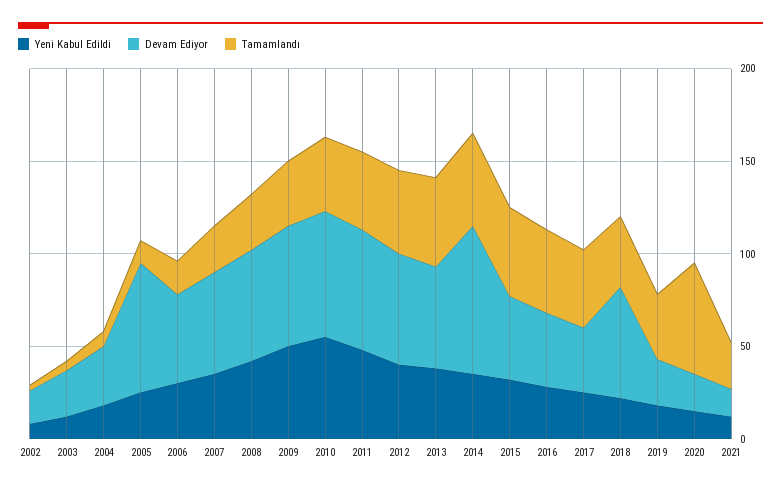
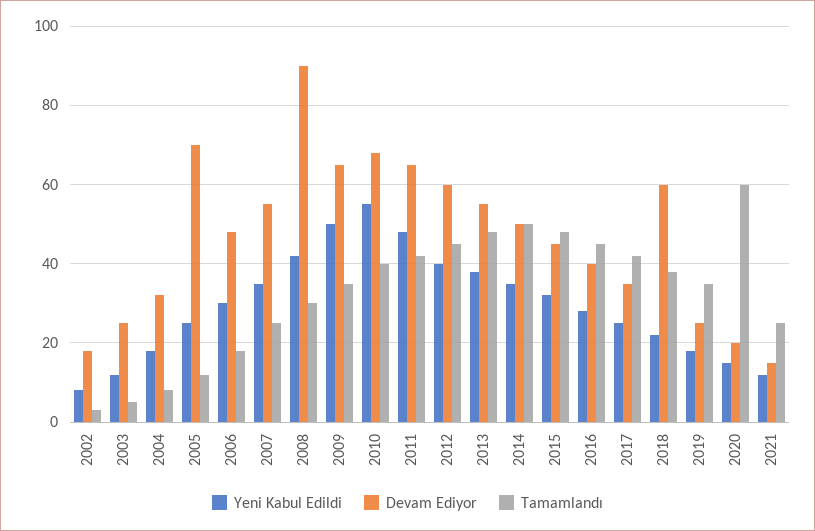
  {
    "Yeni Kabul Edildi": {
      "2002": 10,
      "2003": 10,
      "2004": 20,
      "2005": 25,
      "2006": 30,
      "2007": 35,
      "2008": 40,
      "2009": 50,
      "2010": 55,
      "2011": 50,
      "2012": 40,
      "2013": 40,
      "2014": 35,
      "2015": 30,
      "2016": 30,
      "2017": 25,
      "2018": 20,
      "2019": 20,
      "2020": 15,
      "2021": 10
    },
    "Devam Ediyor": {
      "2002": 20,
      "2003": 25,
      "2004": 30,
      "2005": 70,
      "2006": 50,
      "2007": 55,
-     "2008": 60,
+     "2008": 90,
      "2009": 65,
      "2010": 70,
      "2011": 65,
      "2012": 60,
      "2013": 55,
-     "2014": 80,
+     "2014": 50,
      "2015": 45,
      "2016": 40,
      "2017": 35,
      "2018": 60,
      "2019": 25,
      "2020": 20,
      "2021": 15
    },
    "Tamamlandı": {
      "2002": 5,
      "2003": 5,
      "2004": 10,
      "2005": 10,
      "2006": 20,
      "2007": 25,
      "2008": 30,
      "2009": 35,
      "2010": 40,
      "2011": 40,
      "2012": 45,
      "2013": 50,
      "2014": 50,
      "2015": 50,
      "2016": 45,
      "2017": 40,
      "2018": 40,
      "2019": 35,
      "2020": 60,
      "2021": 25
    }
  }

